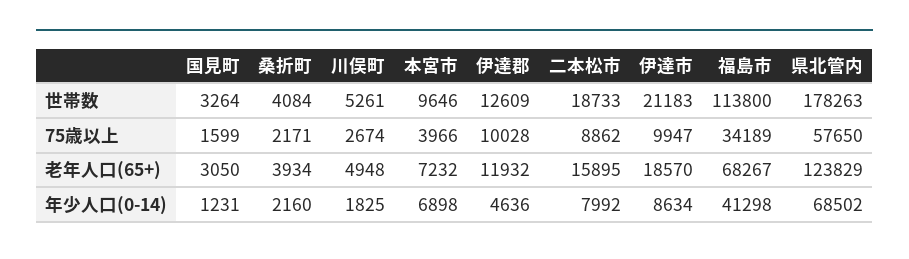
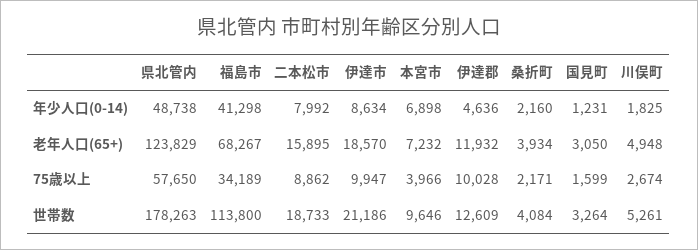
  {
    "国見町": {
      "世帯数": 3264,
      "75歳以上": 1599,
      "老年人口(65+)": 3050,
      "年少人口(0-14)": 1231
    },
    "桑折町": {
      "世帯数": 4084,
      "75歳以上": 2171,
      "老年人口(65+)": 3934,
      "年少人口(0-14)": 2160
    },
    "川俣町": {
      "世帯数": 5261,
      "75歳以上": 2674,
      "老年人口(65+)": 4948,
      "年少人口(0-14)": 1825
    },
    "本宮市": {
      "世帯数": 9646,
      "75歳以上": 3966,
      "老年人口(65+)": 7232,
      "年少人口(0-14)": 6898
    },
    "伊達郡": {
      "世帯数": 12609,
      "75歳以上": 10028,
      "老年人口(65+)": 11932,
      "年少人口(0-14)": 4636
    },
    "二本松市": {
      "世帯数": 18733,
      "75歳以上": 8862,
      "老年人口(65+)": 15895,
      "年少人口(0-14)": 7992
    },
    "伊達市": {
-     "世帯数": 21183,
+     "世帯数": 21186,
      "75歳以上": 9947,
      "老年人口(65+)": 18570,
      "年少人口(0-14)": 8634
    },
    "福島市": {
      "世帯数": 113800,
      "75歳以上": 34189,
      "老年人口(65+)": 68267,
      "年少人口(0-14)": 41298
    },
    "県北管内": {
      "世帯数": 178263,
      "75歳以上": 57650,
      "老年人口(65+)": 123829,
-     "年少人口(0-14)": 68502
+     "年少人口(0-14)": 48738
    }
  }

